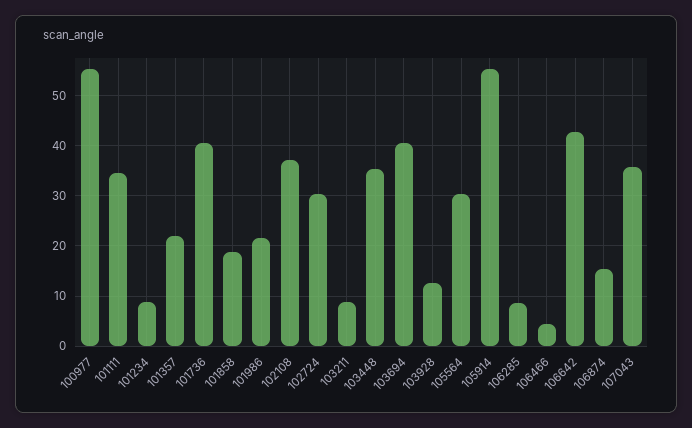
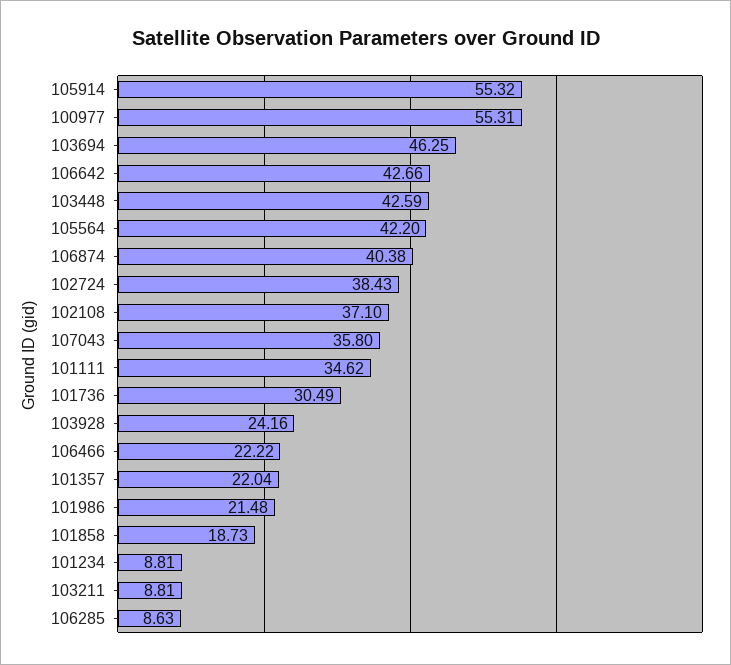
  {
    "100977": 55.31,
    "101111": 34.62,
    "101234": 8.81,
    "101357": 22.04,
-   "101736": 40,
+   "101736": 30.49,
    "101858": 18.73,
    "101986": 21.48,
    "102108": 37.1,
-   "102724": 30,
+   "102724": 38.43,
    "103211": 8.81,
-   "103448": 36,
+   "103448": 42.59,
-   "103694": 40,
+   "103694": 46.25,
-   "103928": 12,
+   "103928": 24.16,
-   "105564": 30,
+   "105564": 42.2,
    "105914": 55.32,
    "106285": 8.63,
-   "106466": 4,
+   "106466": 22.22,
    "106642": 42.66,
-   "106874": 16,
+   "106874": 40.38,
    "107043": 35.8
  }

